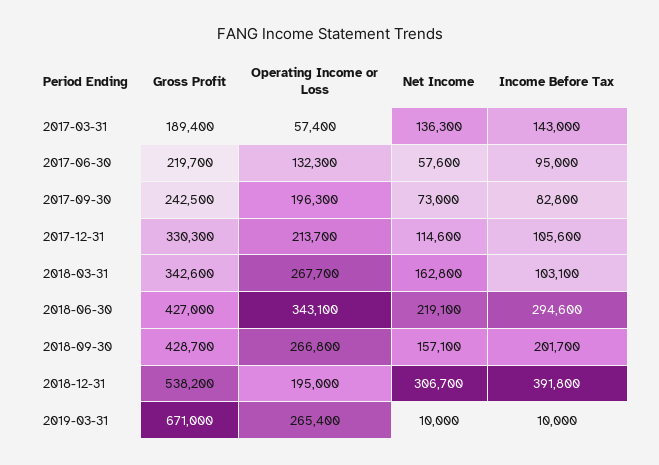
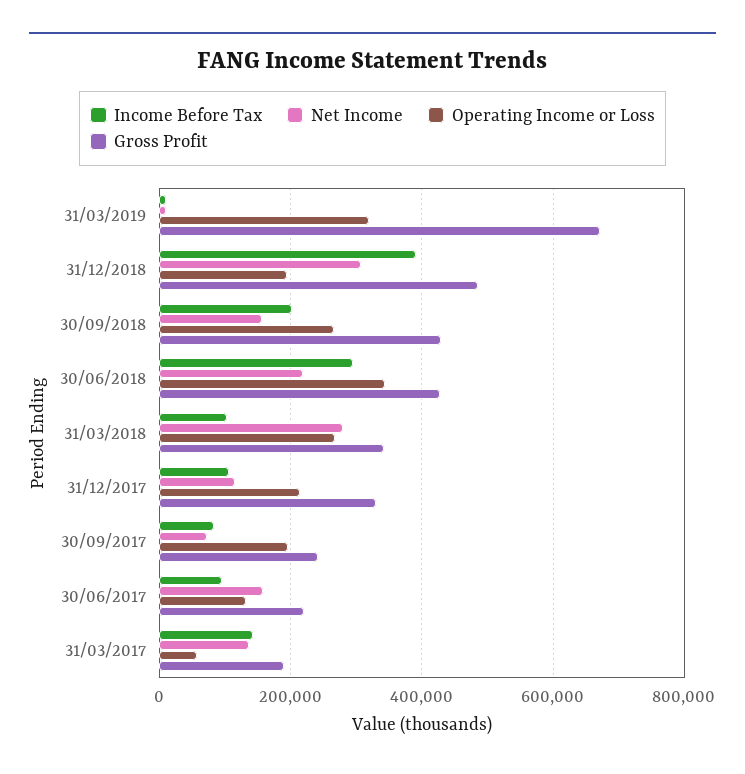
  {
    "Gross Profit": {
      "2017-03-31": 189400,
      "2017-06-30": 219700,
      "2017-09-30": 242500,
      "2017-12-31": 330300,
      "2018-03-31": 342600,
      "2018-06-30": 427000,
      "2018-09-30": 428700,
-     "2018-12-31": 538200,
+     "2018-12-31": 480000,
      "2019-03-31": 671000
    },
    "Operating Income or Loss": {
      "2017-03-31": 57400,
      "2017-06-30": 132300,
      "2017-09-30": 196300,
      "2017-12-31": 213700,
      "2018-03-31": 267700,
      "2018-06-30": 343100,
      "2018-09-30": 266800,
      "2018-12-31": 195000,
-     "2019-03-31": 265400
+     "2019-03-31": 320000
    },
    "Net Income": {
      "2017-03-31": 136300,
-     "2017-06-30": 57600,
+     "2017-06-30": 160000,
      "2017-09-30": 73000,
      "2017-12-31": 114600,
-     "2018-03-31": 162800,
+     "2018-03-31": 280000,
      "2018-06-30": 219100,
      "2018-09-30": 157100,
      "2018-12-31": 306700,
      "2019-03-31": 10000
    },
    "Income Before Tax": {
      "2017-03-31": 143000,
      "2017-06-30": 95000,
      "2017-09-30": 82800,
      "2017-12-31": 105600,
      "2018-03-31": 103100,
      "2018-06-30": 294600,
      "2018-09-30": 201700,
      "2018-12-31": 391800,
      "2019-03-31": 10000
    }
  }

